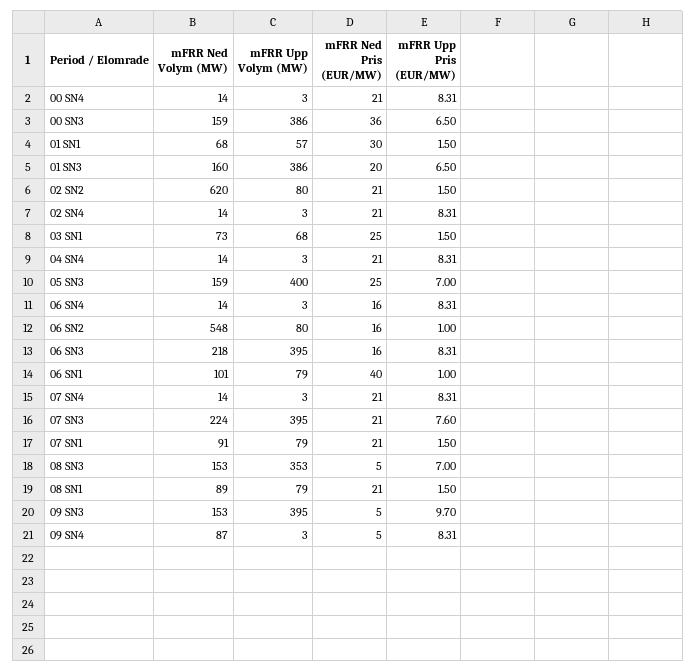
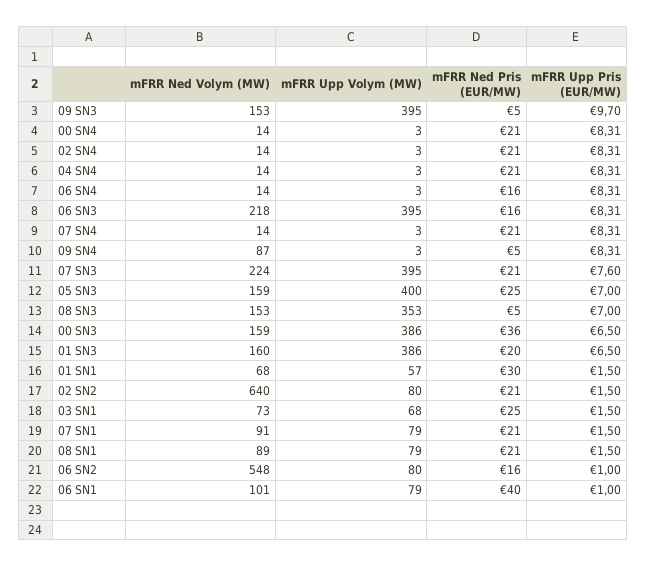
  {
    "mFRR Ned Volym (MW)": {
      "00 SN4": 14,
      "00 SN3": 159,
      "01 SN1": 68,
      "01 SN3": 160,
-     "02 SN2": 620,
+     "02 SN2": 640,
      "02 SN4": 14,
      "03 SN1": 73,
      "04 SN4": 14,
      "05 SN3": 159,
      "06 SN4": 14,
      "06 SN2": 548,
      "06 SN3": 218,
      "06 SN1": 101,
      "07 SN4": 14,
      "07 SN3": 224,
      "07 SN1": 91,
      "08 SN3": 153,
      "08 SN1": 89,
      "09 SN3": 153,
      "09 SN4": 87
    },
    "mFRR Upp Volym (MW)": {
      "00 SN4": 3,
      "00 SN3": 386,
      "01 SN1": 57,
      "01 SN3": 386,
      "02 SN2": 80,
      "02 SN4": 3,
      "03 SN1": 68,
      "04 SN4": 3,
      "05 SN3": 400,
      "06 SN4": 3,
      "06 SN2": 80,
      "06 SN3": 395,
      "06 SN1": 79,
      "07 SN4": 3,
      "07 SN3": 395,
      "07 SN1": 79,
      "08 SN3": 353,
      "08 SN1": 79,
      "09 SN3": 395,
      "09 SN4": 3
    },
    "mFRR Ned Pris (EUR/MW)": {
      "00 SN4": 21,
      "00 SN3": 36,
      "01 SN1": 30,
      "01 SN3": 20,
      "02 SN2": 21,
      "02 SN4": 21,
      "03 SN1": 25,
      "04 SN4": 21,
      "05 SN3": 25,
      "06 SN4": 16,
      "06 SN2": 16,
      "06 SN3": 16,
      "06 SN1": 40,
      "07 SN4": 21,
      "07 SN3": 21,
      "07 SN1": 21,
      "08 SN3": 5,
      "08 SN1": 21,
      "09 SN3": 5,
      "09 SN4": 5
    },
    "mFRR Upp Pris (EUR/MW)": {
      "00 SN4": 8.31,
      "00 SN3": 6.5,
      "01 SN1": 1.5,
      "01 SN3": 6.5,
      "02 SN2": 1.5,
      "02 SN4": 8.31,
      "03 SN1": 1.5,
      "04 SN4": 8.31,
      "05 SN3": 7,
      "06 SN4": 8.31,
      "06 SN2": 1,
      "06 SN3": 8.31,
      "06 SN1": 1,
      "07 SN4": 8.31,
      "07 SN3": 7.6,
      "07 SN1": 1.5,
      "08 SN3": 7,
      "08 SN1": 1.5,
      "09 SN3": 9.7,
      "09 SN4": 8.31
    }
  }

